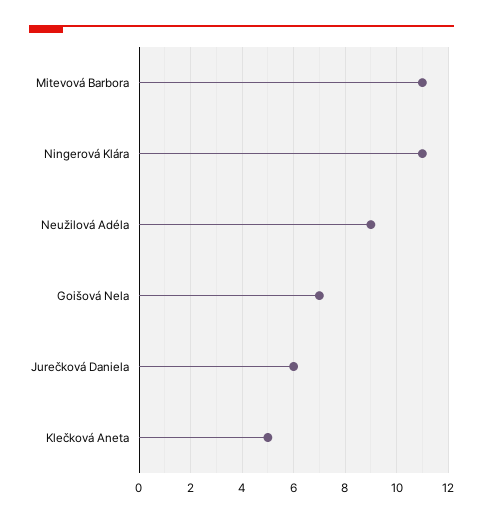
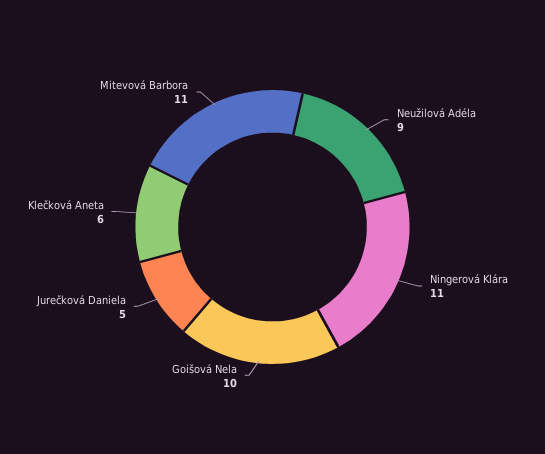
  {
    "Mitevová Barbora": 11,
    "Ningerová Klára": 11,
    "Neužilová Adéla": 9,
-   "Goišová Nela": 7,
+   "Goišová Nela": 10,
-   "Jurečková Daniela": 6,
+   "Jurečková Daniela": 5,
-   "Klečková Aneta": 5
+   "Klečková Aneta": 6
  }

